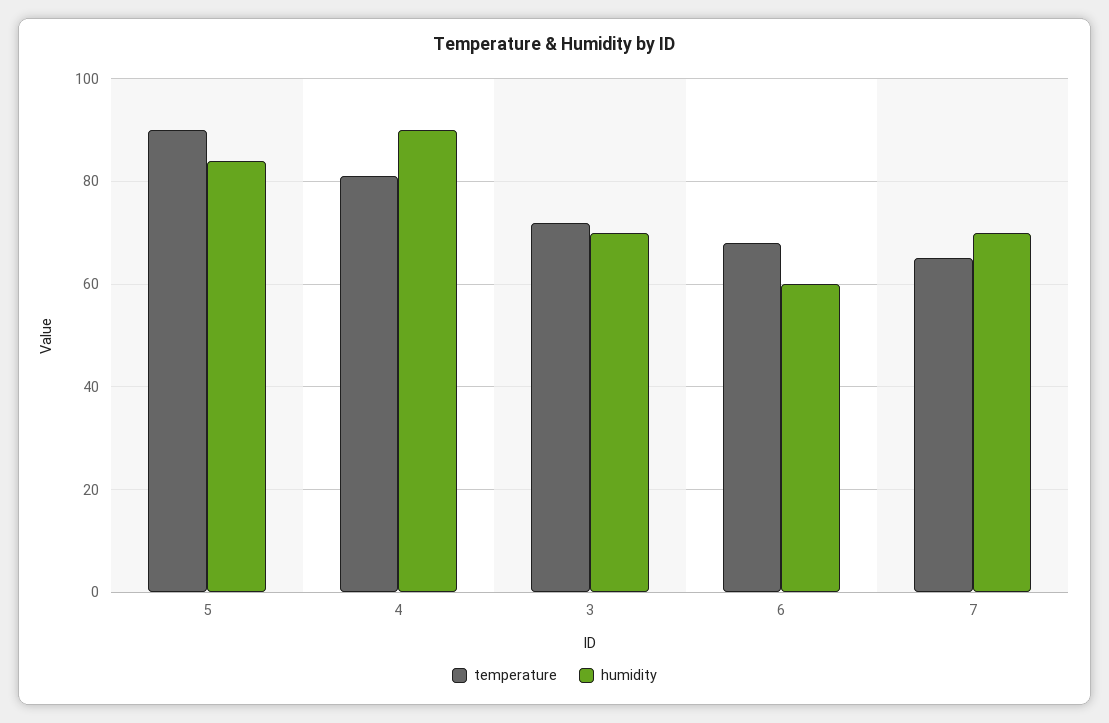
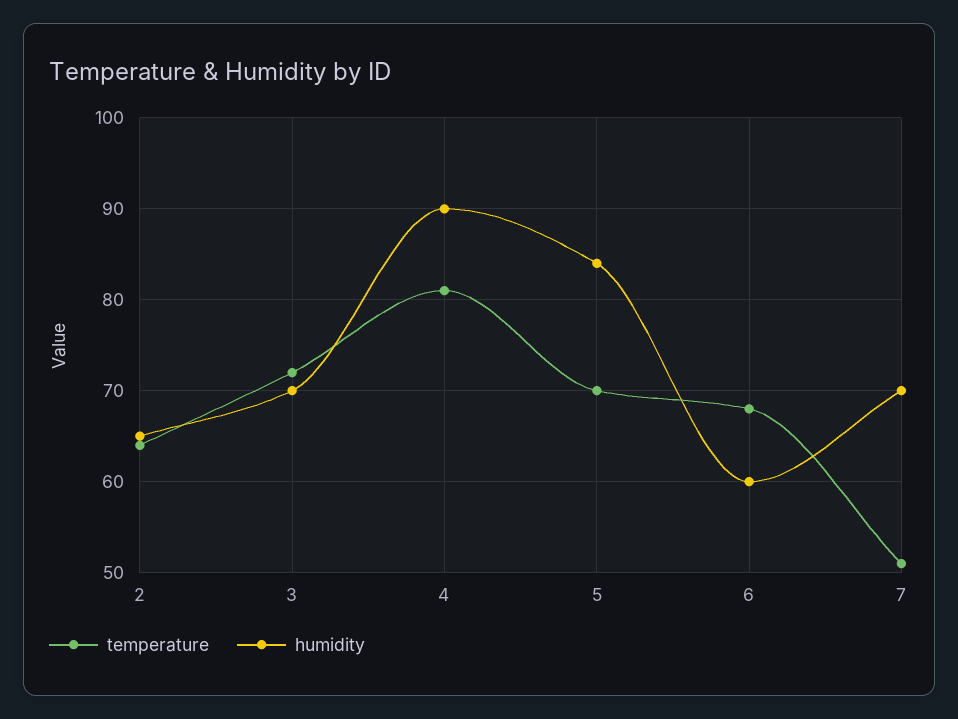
  {
    "temperature": {
-     "5": 90,
+     "5": 70,
      "4": 81,
      "3": 72,
      "6": 68,
-     "7": 65
+     "7": 51,
+     "2": 64
    },
    "humidity": {
      "5": 84,
      "4": 90,
      "3": 70,
      "6": 60,
-     "7": 70
+     "7": 70,
+     "2": 65
    }
  }

